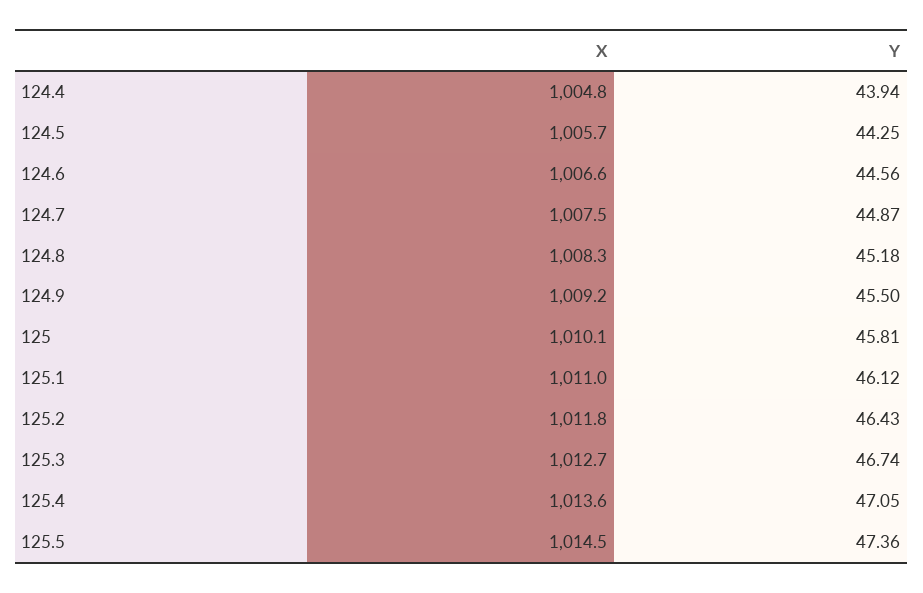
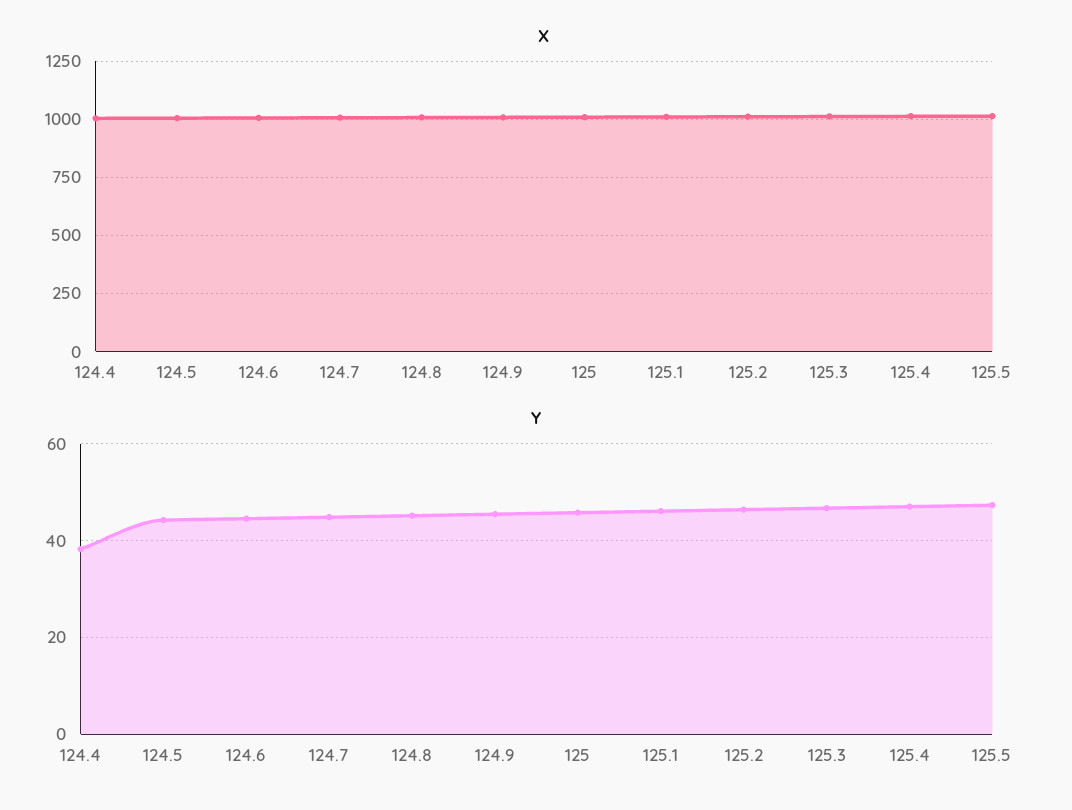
  {
    "X": {
      "124.4": 1004.8,
      "124.5": 1005.7,
      "124.6": 1006.6,
      "124.7": 1007.5,
      "124.8": 1008.3,
      "124.9": 1009.2,
      "125": 1010.1,
      "125.1": 1011,
      "125.2": 1011.8,
      "125.3": 1012.7,
      "125.4": 1013.6,
      "125.5": 1014.5
    },
    "Y": {
-     "124.4": 43.94,
+     "124.4": 38,
      "124.5": 44.25,
      "124.6": 44.56,
      "124.7": 44.87,
      "124.8": 45.18,
      "124.9": 45.5,
      "125": 45.81,
      "125.1": 46.12,
      "125.2": 46.43,
      "125.3": 46.74,
      "125.4": 47.05,
      "125.5": 47.36
    }
  }

